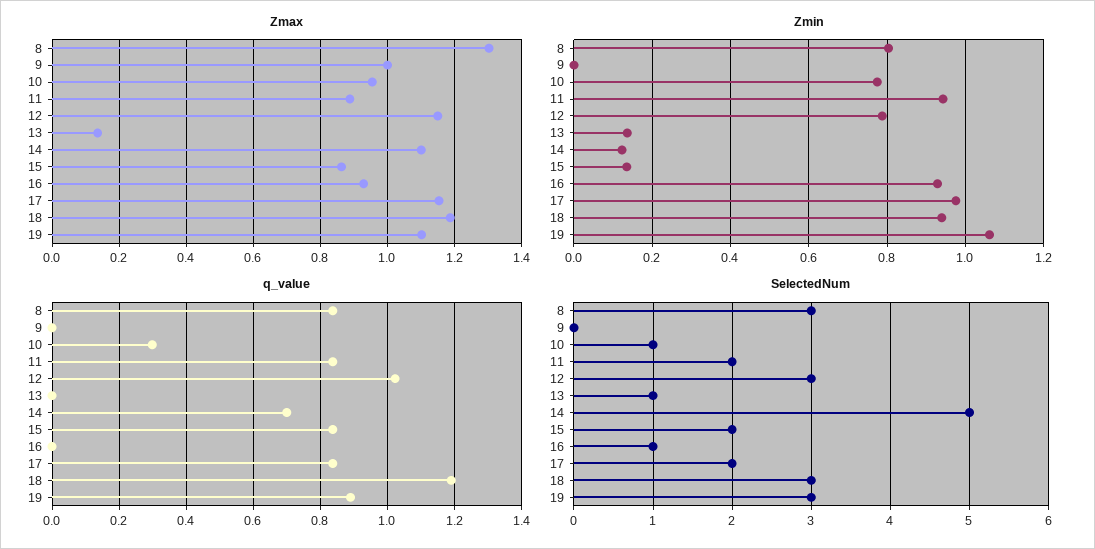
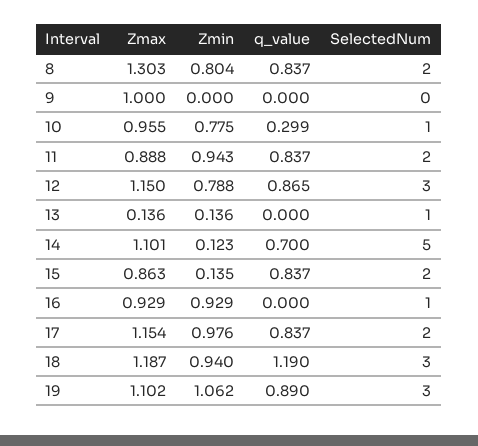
  {
    "Zmax": {
      "8": 1.303,
      "9": 1,
      "10": 0.955,
      "11": 0.888,
      "12": 1.15,
      "13": 0.136,
      "14": 1.101,
      "15": 0.863,
      "16": 0.929,
      "17": 1.154,
      "18": 1.187,
      "19": 1.102
    },
    "Zmin": {
      "8": 0.804,
      "9": 0,
      "10": 0.775,
      "11": 0.943,
      "12": 0.788,
      "13": 0.136,
      "14": 0.123,
      "15": 0.135,
      "16": 0.929,
      "17": 0.976,
      "18": 0.94,
      "19": 1.062
    },
    "q_value": {
      "8": 0.837,
      "9": 0,
      "10": 0.299,
      "11": 0.837,
-     "12": 1.02,
+     "12": 0.865,
      "13": 0,
      "14": 0.7,
      "15": 0.837,
      "16": 0,
      "17": 0.837,
      "18": 1.19,
      "19": 0.89
    },
    "SelectedNum": {
-     "8": 3,
+     "8": 2,
      "9": 0,
      "10": 1,
      "11": 2,
      "12": 3,
      "13": 1,
      "14": 5,
      "15": 2,
      "16": 1,
      "17": 2,
      "18": 3,
      "19": 3
    }
  }

